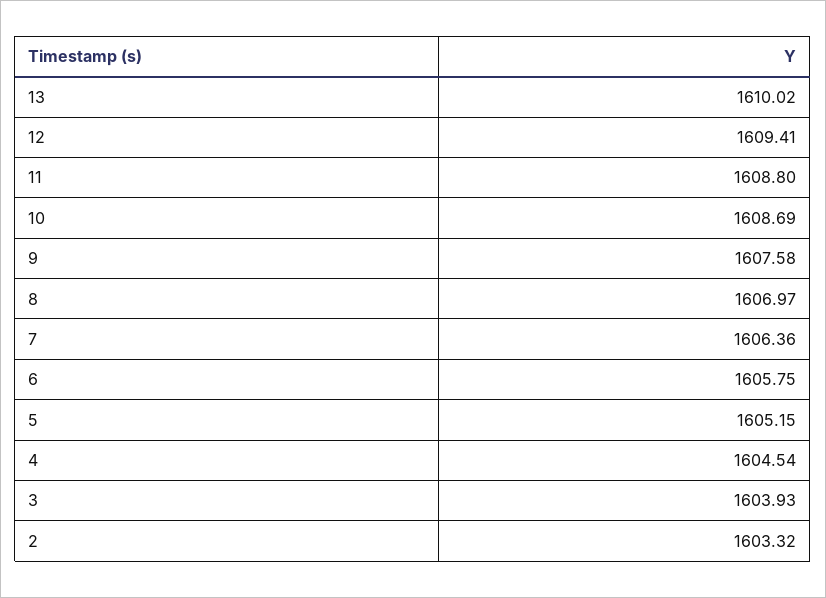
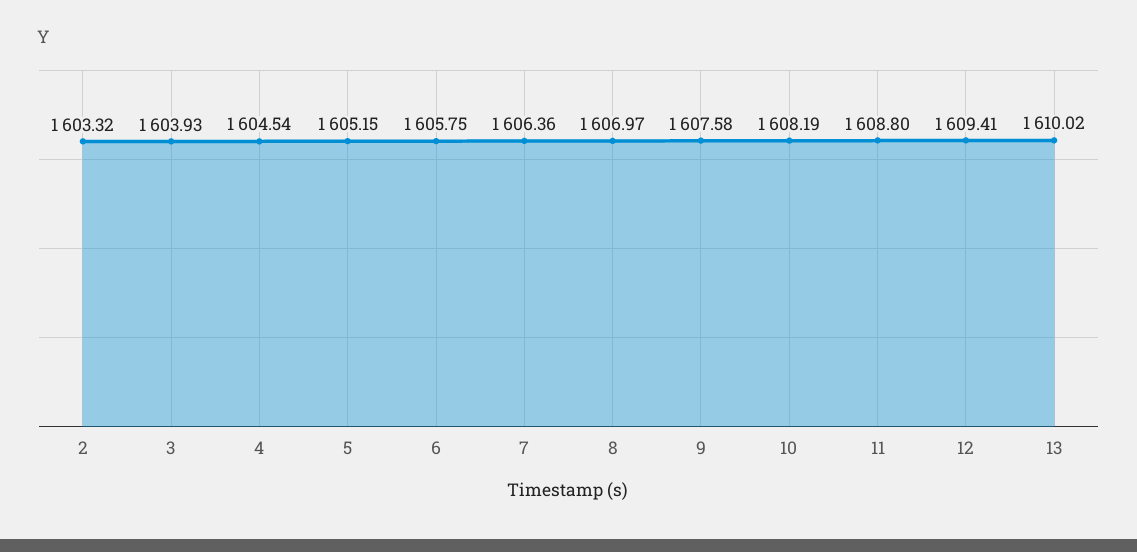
  {
    "13": 1610.02,
    "12": 1609.41,
    "11": 1608.8,
-   "10": 1608.69,
+   "10": 1608.19,
    "9": 1607.58,
    "8": 1606.97,
    "7": 1606.36,
    "6": 1605.75,
    "5": 1605.15,
    "4": 1604.54,
    "3": 1603.93,
    "2": 1603.32
  }

